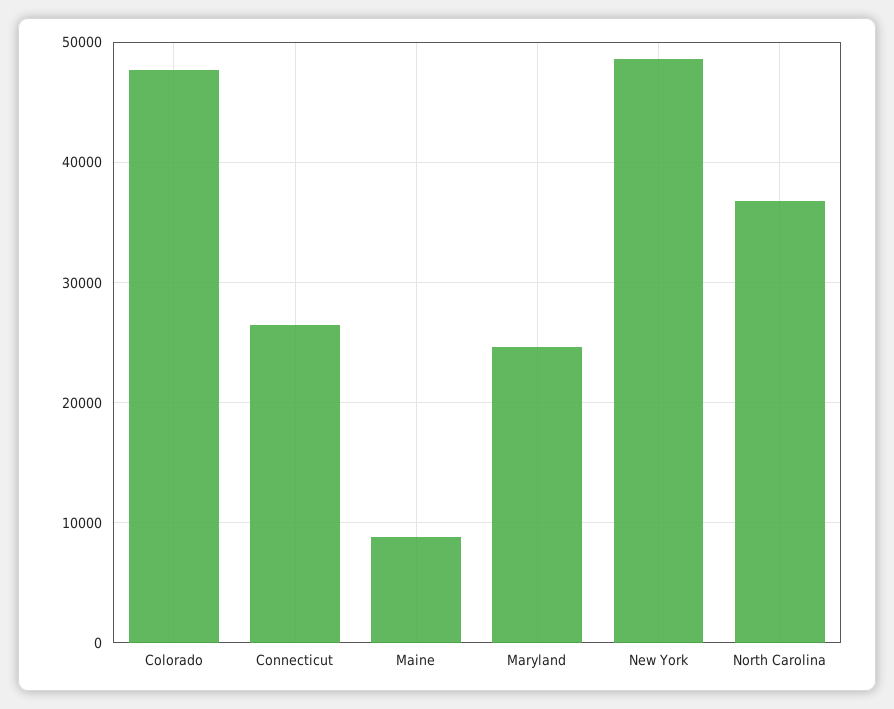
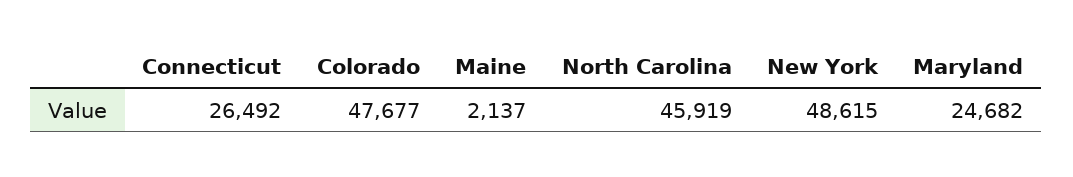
  {
    "Colorado": 47677,
    "Connecticut": 26492,
-   "Maine": 9000,
+   "Maine": 2137,
    "Maryland": 24682,
    "New York": 48615,
-   "North Carolina": 37000
+   "North Carolina": 45919
  }

